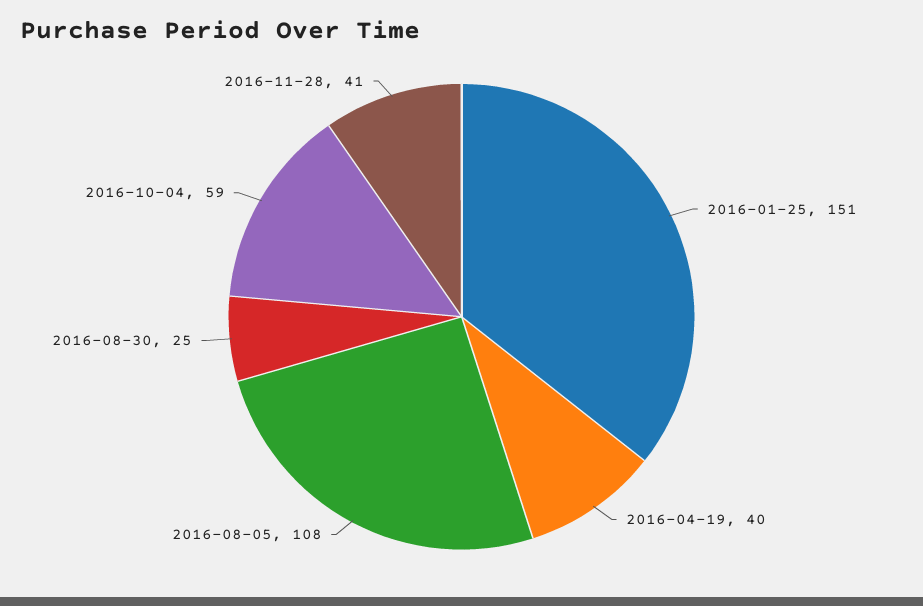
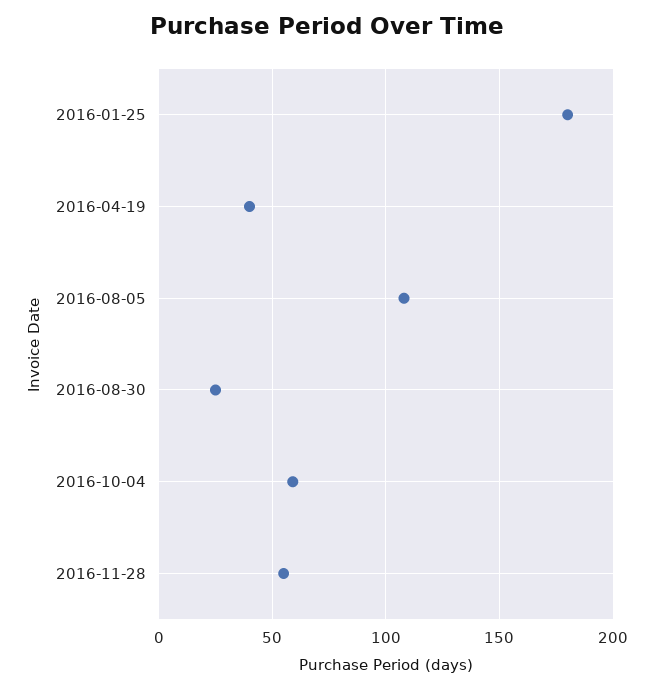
  {
-   "2016-01-25": 151,
+   "2016-01-25": 180,
    "2016-04-19": 40,
    "2016-08-05": 108,
    "2016-08-30": 25,
    "2016-10-04": 59,
-   "2016-11-28": 41
+   "2016-11-28": 55
  }

